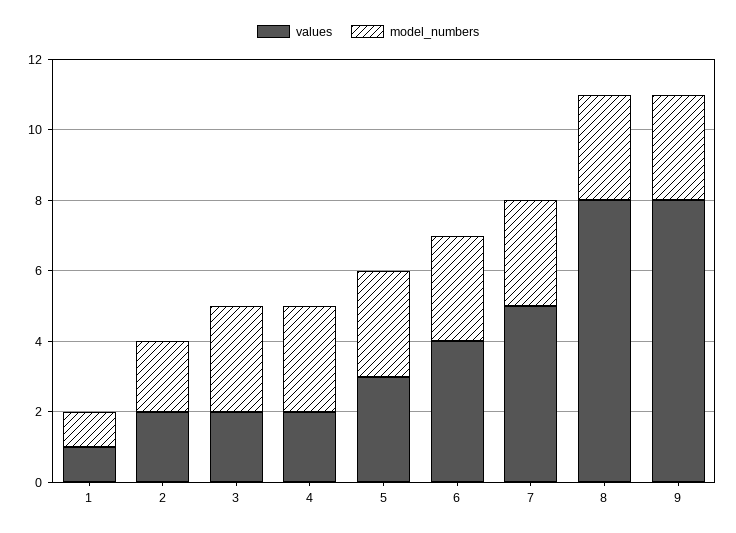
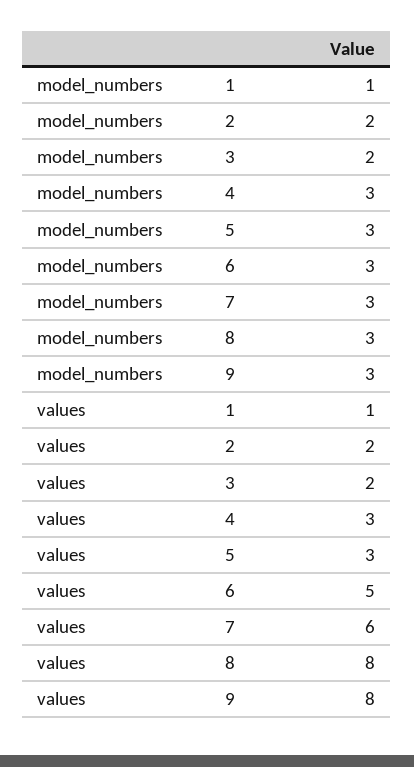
  {
    "values": {
      "1": 1,
      "2": 2,
      "3": 2,
-     "4": 2,
+     "4": 3,
      "5": 3,
-     "6": 4,
+     "6": 5,
-     "7": 5,
+     "7": 6,
      "8": 8,
      "9": 8
    },
    "model_numbers": {
      "1": 1,
      "2": 2,
-     "3": 3,
+     "3": 2,
      "4": 3,
      "5": 3,
      "6": 3,
      "7": 3,
      "8": 3,
      "9": 3
    }
  }

